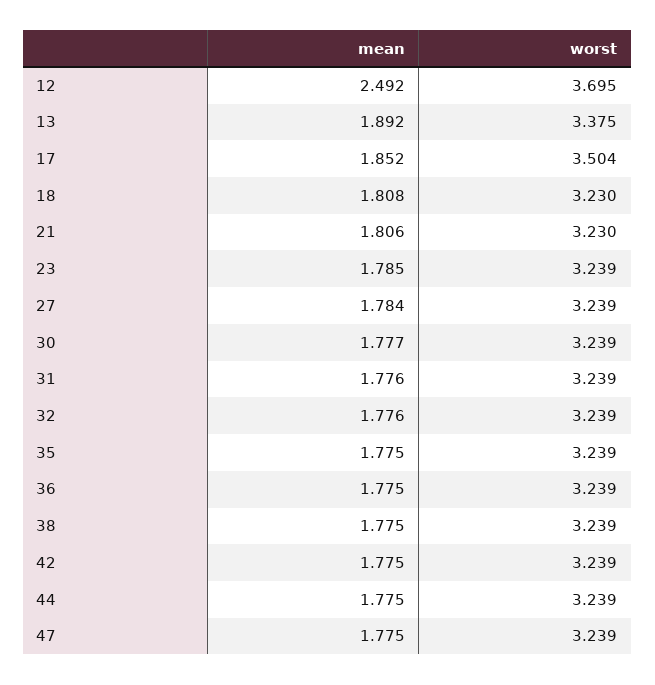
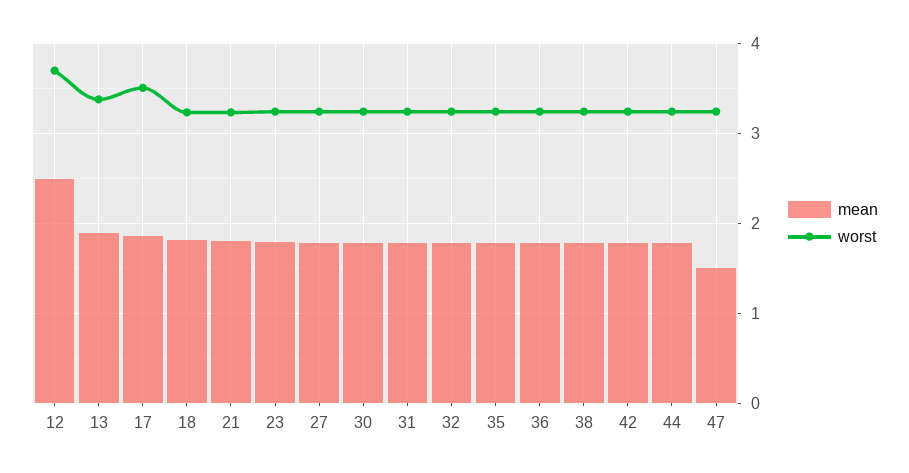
  {
    "mean": {
      "12": 2.492,
      "13": 1.892,
      "17": 1.852,
      "18": 1.808,
      "21": 1.806,
      "23": 1.785,
      "27": 1.784,
      "30": 1.777,
      "31": 1.776,
      "32": 1.776,
      "35": 1.775,
      "36": 1.775,
      "38": 1.775,
      "42": 1.775,
      "44": 1.775,
-     "47": 1.775
+     "47": 1.5
    },
    "worst": {
      "12": 3.695,
      "13": 3.375,
      "17": 3.504,
      "18": 3.23,
      "21": 3.23,
      "23": 3.239,
      "27": 3.239,
      "30": 3.239,
      "31": 3.239,
      "32": 3.239,
      "35": 3.239,
      "36": 3.239,
      "38": 3.239,
      "42": 3.239,
      "44": 3.239,
      "47": 3.239
    }
  }

